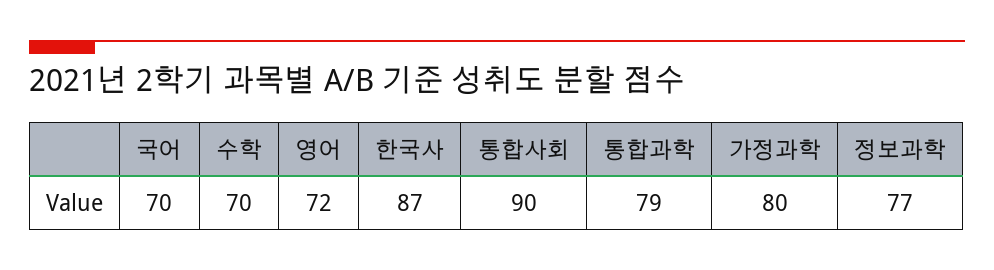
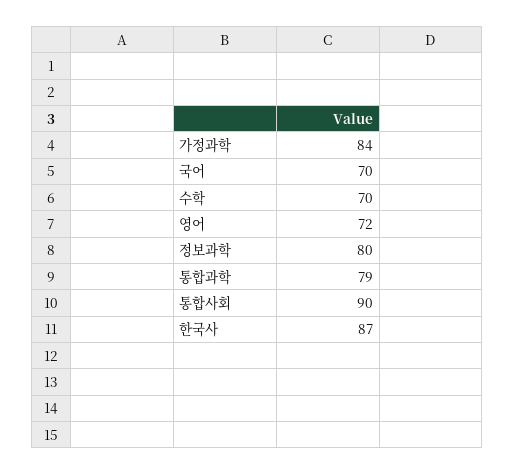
  {
    "국어": 70,
    "수학": 70,
    "영어": 72,
    "한국사": 87,
    "통합사회": 90,
    "통합과학": 79,
-   "가정과학": 80,
+   "가정과학": 84,
-   "정보과학": 77
+   "정보과학": 80
  }

